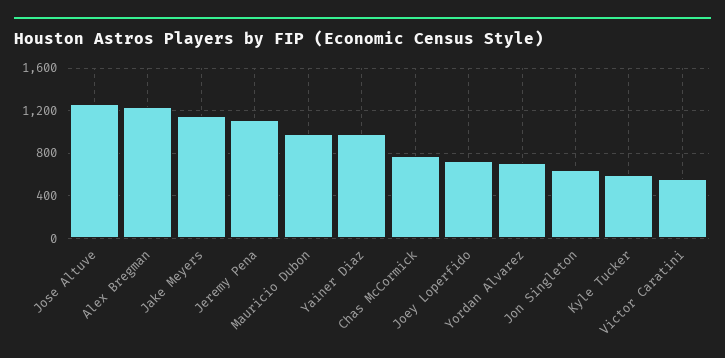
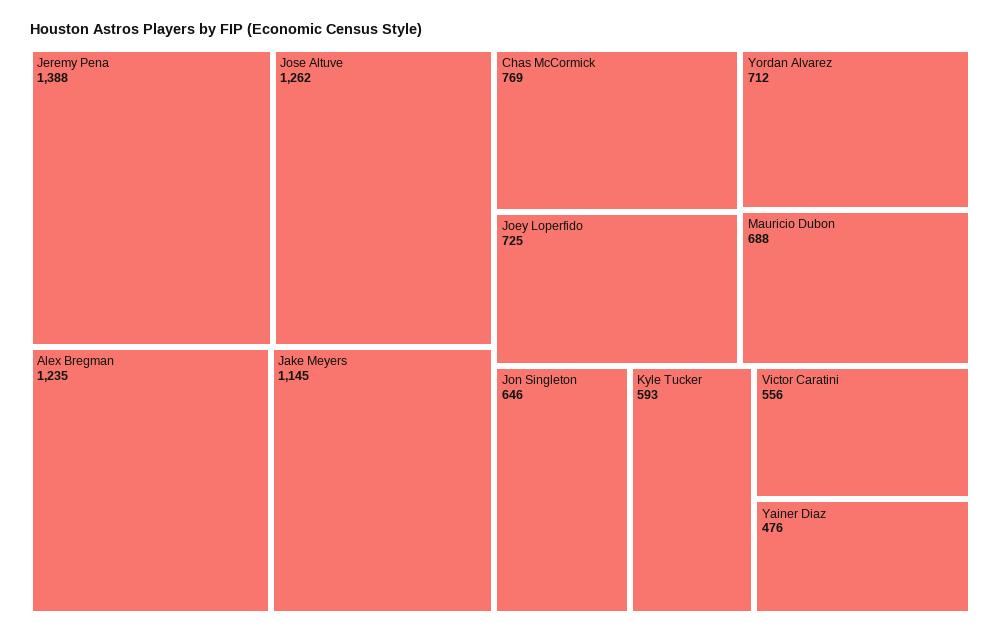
  {
    "Jose Altuve": 1262,
    "Alex Bregman": 1235,
    "Jake Meyers": 1145,
-   "Jeremy Pena": 1100,
+   "Jeremy Pena": 1388,
-   "Mauricio Dubon": 1000,
+   "Mauricio Dubon": 688,
-   "Yainer Diaz": 1000,
+   "Yainer Diaz": 476,
    "Chas McCormick": 769,
    "Joey Loperfido": 725,
    "Yordan Alvarez": 712,
    "Jon Singleton": 646,
    "Kyle Tucker": 593,
    "Victor Caratini": 556
  }

